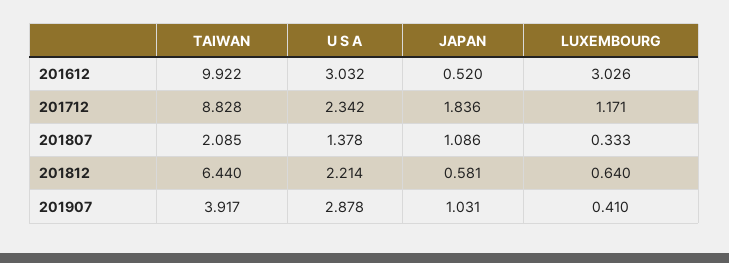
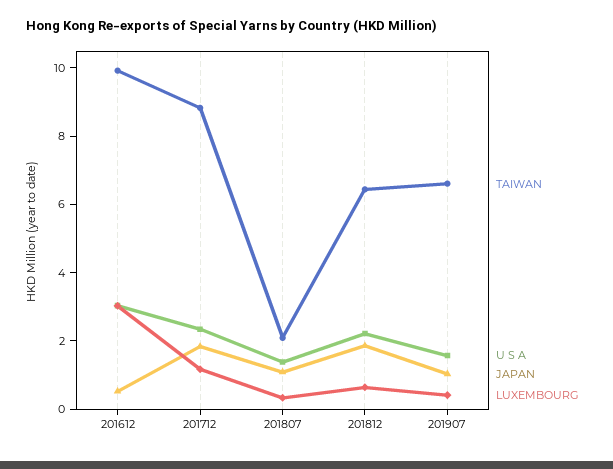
  {
    "TAIWAN": {
      "201612": 9.922,
      "201712": 8.828,
      "201807": 2.085,
      "201812": 6.44,
-     "201907": 3.917
+     "201907": 6.5
    },
    "U S A": {
      "201612": 3.032,
      "201712": 2.342,
      "201807": 1.378,
      "201812": 2.214,
-     "201907": 2.878
+     "201907": 1.5
    },
    "JAPAN": {
      "201612": 0.52,
      "201712": 1.836,
      "201807": 1.086,
-     "201812": 0.581,
+     "201812": 2,
      "201907": 1.031
    },
    "LUXEMBOURG": {
      "201612": 3.026,
      "201712": 1.171,
      "201807": 0.333,
      "201812": 0.64,
      "201907": 0.41
    }
  }

